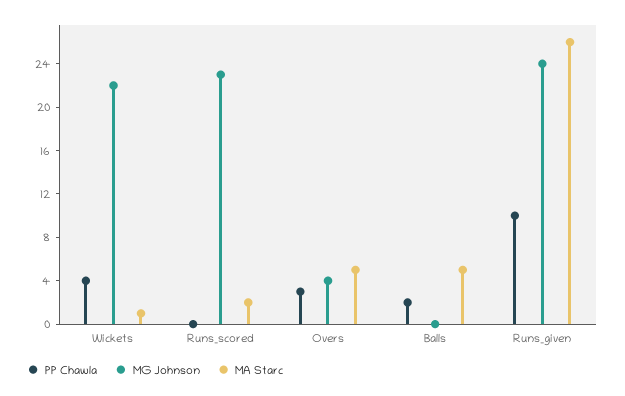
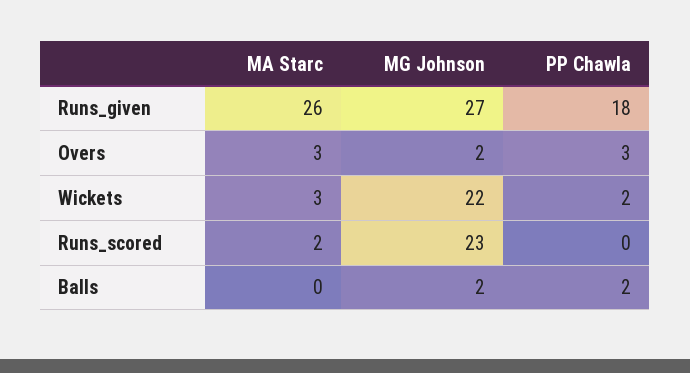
  {
    "PP Chawla": {
-     "Wickets": 4,
+     "Wickets": 2,
      "Runs_scored": 0,
      "Overs": 3,
      "Balls": 2,
-     "Runs_given": 10
+     "Runs_given": 18
    },
    "MG Johnson": {
      "Wickets": 22,
      "Runs_scored": 23,
-     "Overs": 4,
+     "Overs": 2,
-     "Balls": 0,
+     "Balls": 2,
-     "Runs_given": 24
+     "Runs_given": 27
    },
    "MA Starc": {
-     "Wickets": 1,
+     "Wickets": 3,
      "Runs_scored": 2,
-     "Overs": 5,
+     "Overs": 3,
-     "Balls": 5,
+     "Balls": 0,
      "Runs_given": 26
    }
  }

